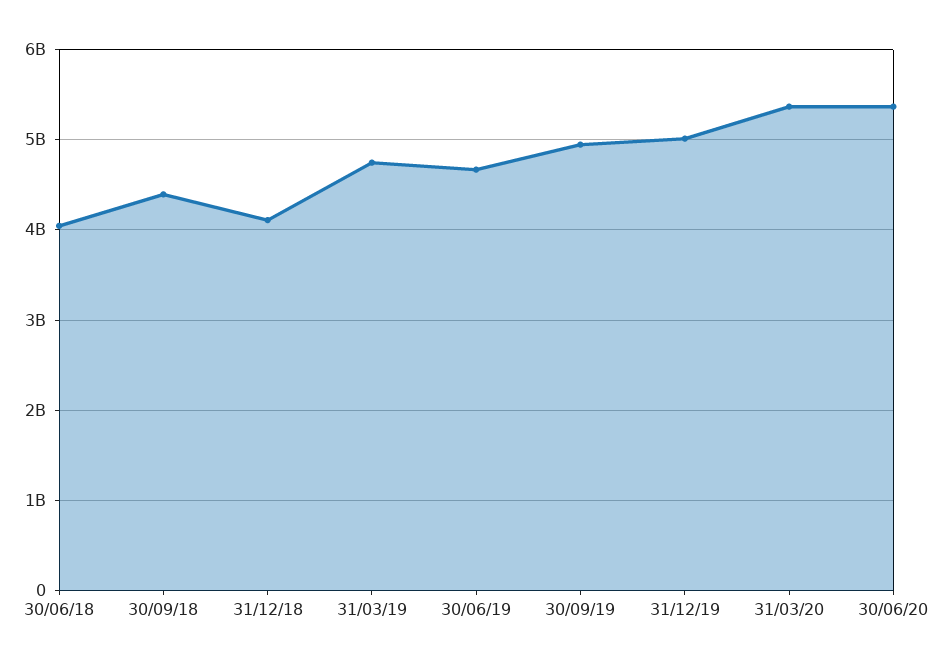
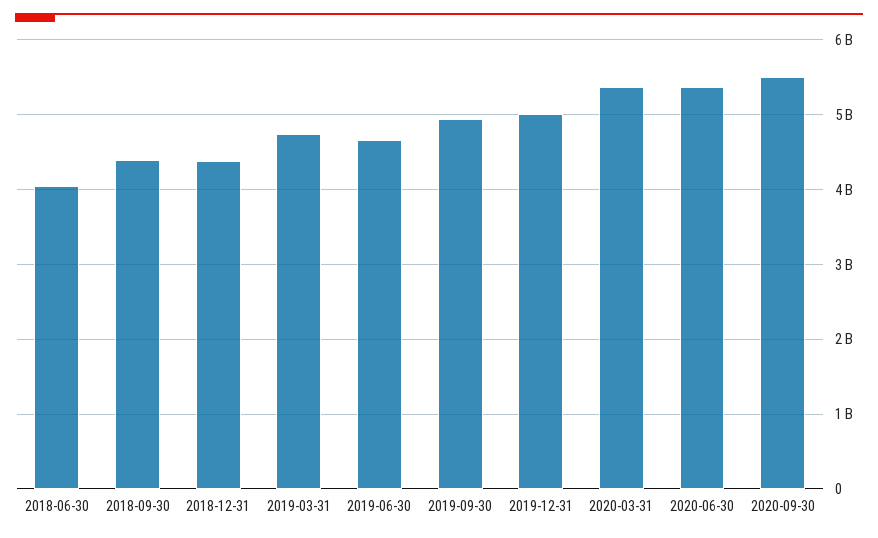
  {
    "30/06/18": 4000000000,
    "30/09/18": 4400000000,
-   "31/12/18": 4100000000,
+   "31/12/18": 4400000000,
    "31/03/19": 4700000000,
    "30/06/19": 4700000000,
    "30/09/19": 4900000000,
    "31/12/19": 5000000000,
    "31/03/20": 5400000000,
-   "30/06/20": 5400000000
+   "30/06/20": 5400000000,
+   "2020-09-30": 5500000000
  }

